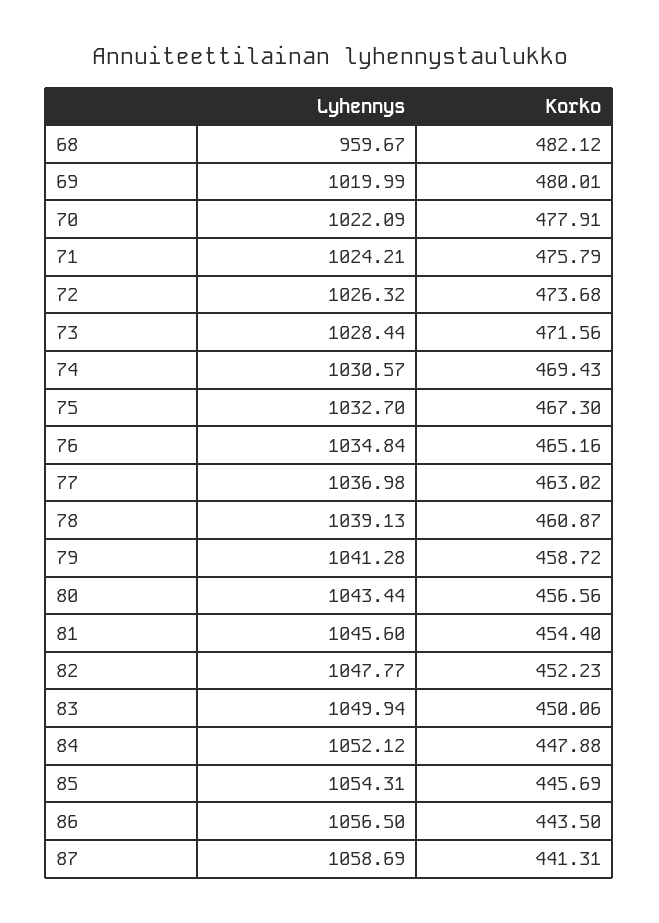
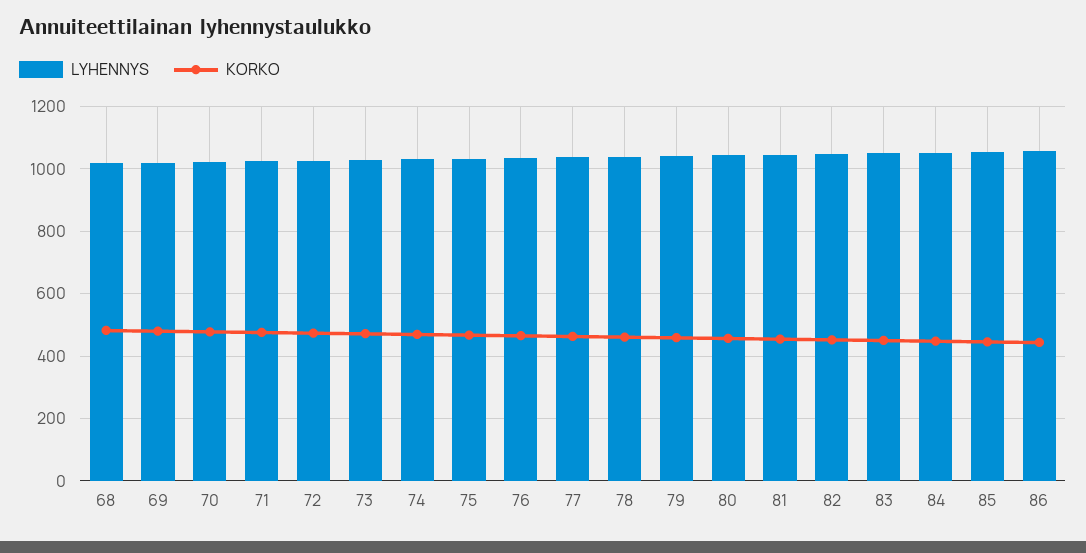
  {
    "Lyhennys": {
-     "68": 959.67,
+     "68": 1020,
      "69": 1019.99,
      "70": 1022.09,
      "71": 1024.21,
      "72": 1026.32,
      "73": 1028.44,
      "74": 1030.57,
      "75": 1032.7,
      "76": 1034.84,
      "77": 1036.98,
      "78": 1039.13,
      "79": 1041.28,
      "80": 1043.44,
      "81": 1045.6,
      "82": 1047.77,
      "83": 1049.94,
      "84": 1052.12,
      "85": 1054.31,
-     "86": 1056.5,
+     "86": 1056.5
-     "87": 1058.69
    },
    "Korko": {
      "68": 482.12,
      "69": 480.01,
      "70": 477.91,
      "71": 475.79,
      "72": 473.68,
      "73": 471.56,
      "74": 469.43,
      "75": 467.3,
      "76": 465.16,
      "77": 463.02,
      "78": 460.87,
      "79": 458.72,
      "80": 456.56,
      "81": 454.4,
      "82": 452.23,
      "83": 450.06,
      "84": 447.88,
      "85": 445.69,
-     "86": 443.5,
+     "86": 443.5
-     "87": 441.31
    }
  }

